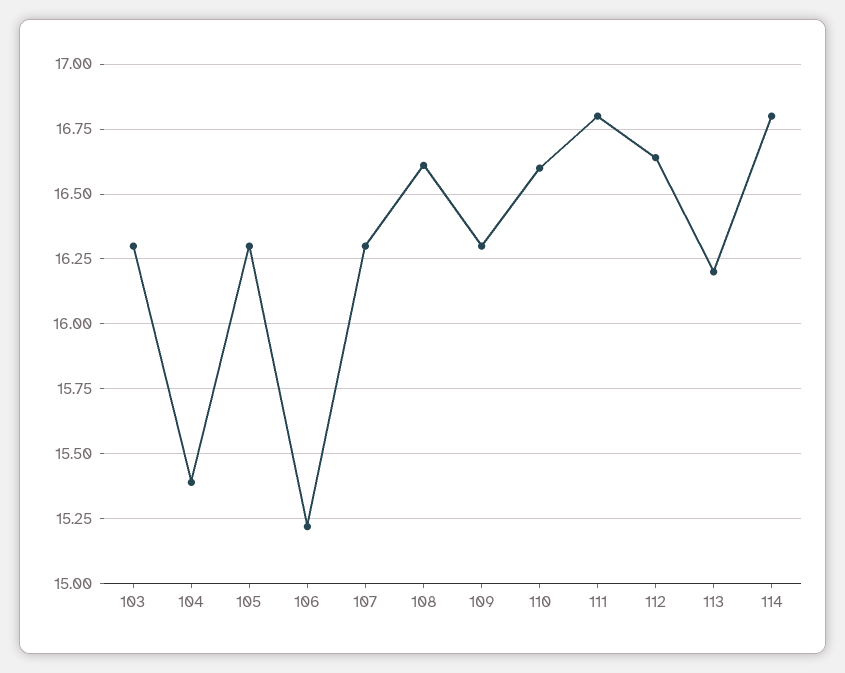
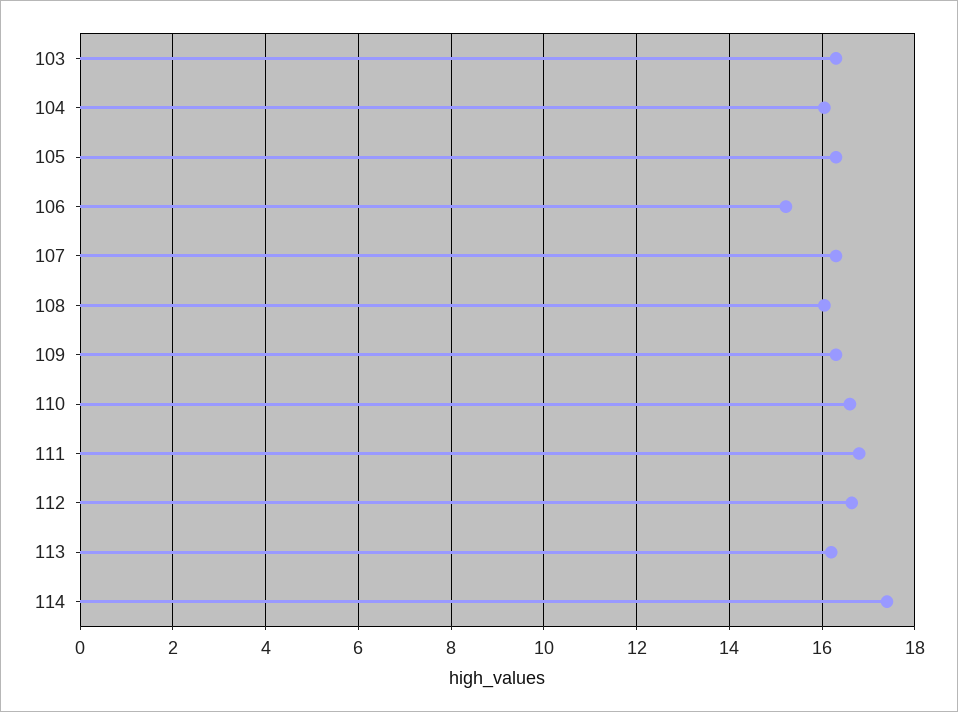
  {
    "103": 16.3,
-   "104": 15.4,
+   "104": 16,
    "105": 16.3,
    "106": 15.2,
    "107": 16.3,
-   "108": 16.6,
+   "108": 16,
    "109": 16.3,
    "110": 16.6,
    "111": 16.8,
    "112": 16.65,
    "113": 16.2,
-   "114": 16.8
+   "114": 17.4
  }

